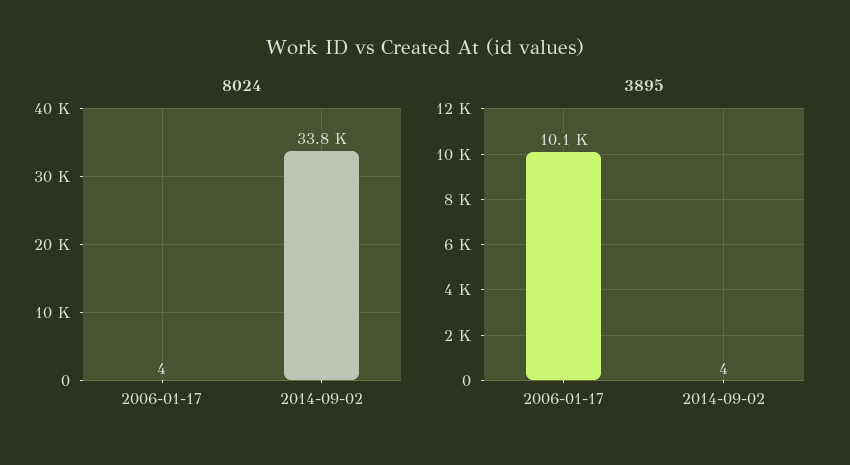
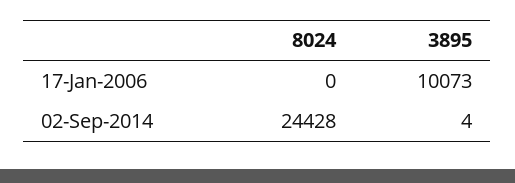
  {
    "8024": {
-     "2006-01-17": 4,
+     "2006-01-17": 0,
-     "2014-09-02": 33800
+     "2014-09-02": 24428
    },
    "3895": {
      "2006-01-17": 10073,
      "2014-09-02": 4
    }
  }

